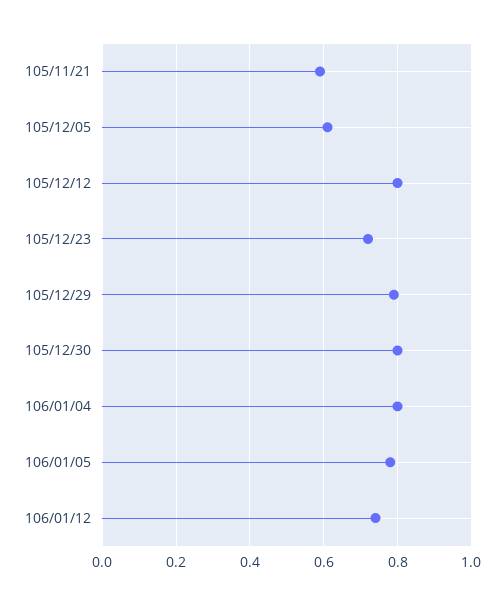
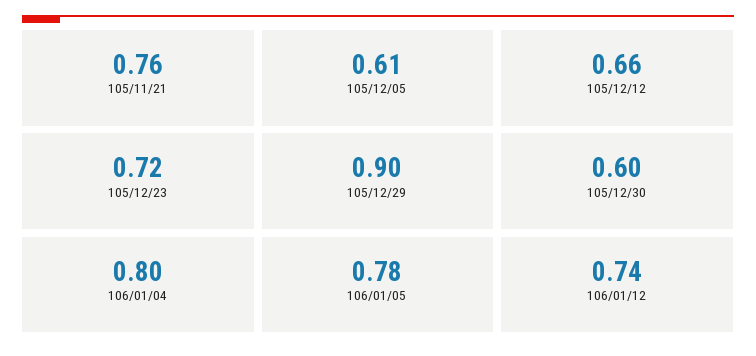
  {
-   "105/11/21": 0.6,
+   "105/11/21": 0.76,
    "105/12/05": 0.61,
-   "105/12/12": 0.8,
+   "105/12/12": 0.66,
    "105/12/23": 0.72,
-   "105/12/29": 0.8,
+   "105/12/29": 0.9,
-   "105/12/30": 0.8,
+   "105/12/30": 0.6,
    "106/01/04": 0.8,
    "106/01/05": 0.78,
    "106/01/12": 0.74
  }

